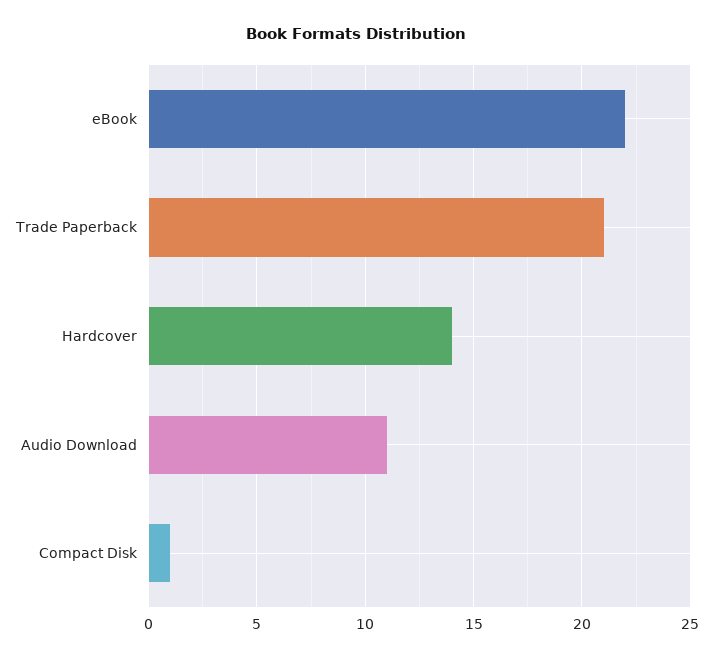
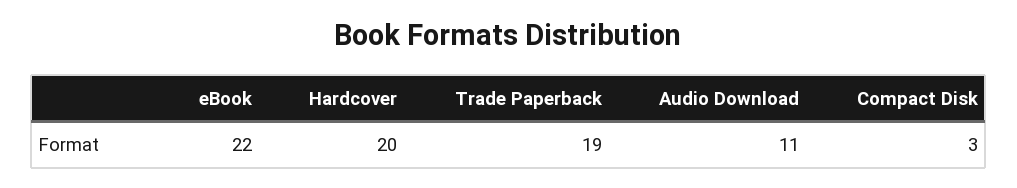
  {
    "eBook": 22,
-   "Trade Paperback": 21,
+   "Trade Paperback": 19,
-   "Hardcover": 14,
+   "Hardcover": 20,
    "Audio Download": 11,
-   "Compact Disk": 1
+   "Compact Disk": 3
  }

